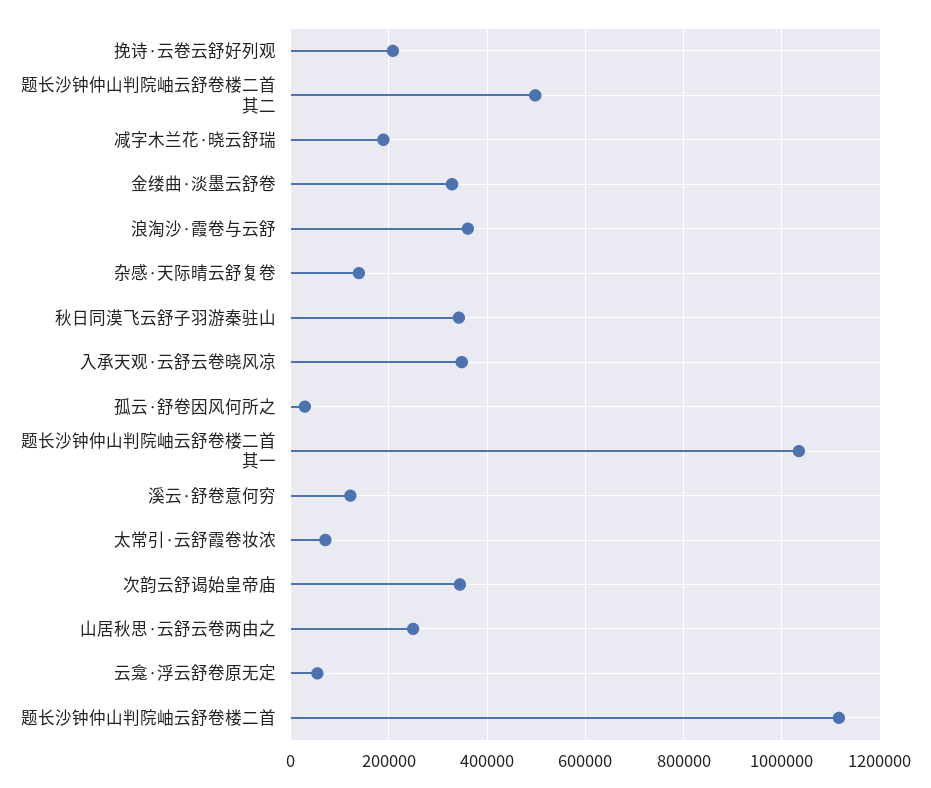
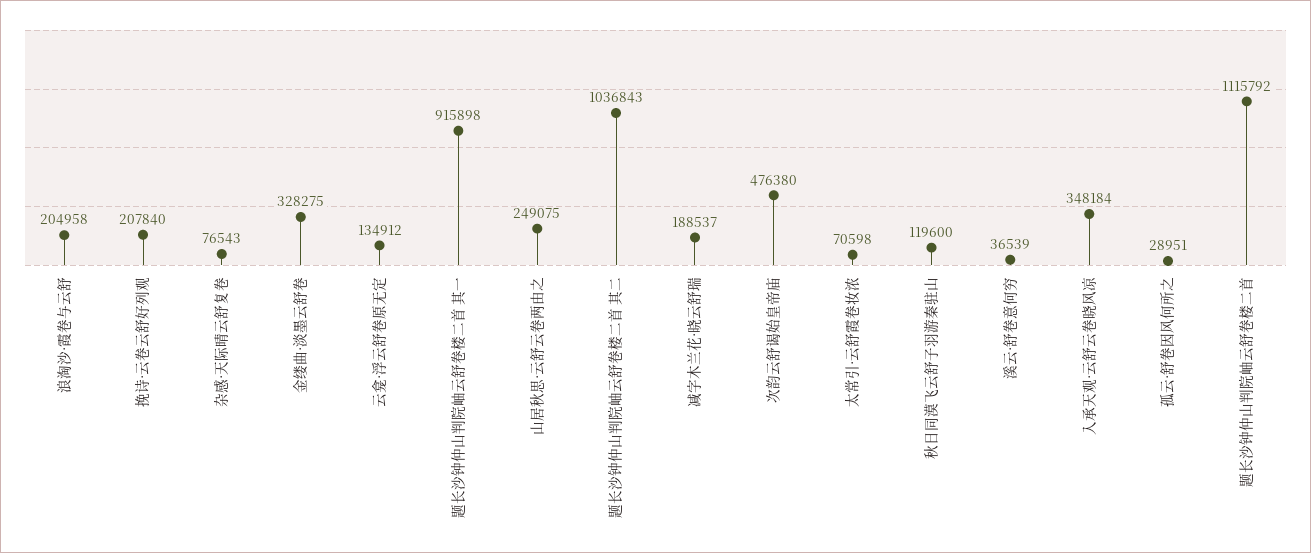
  {
    "挽诗·云卷云舒好列观": 207840,
-   "题长沙钟仲山判院岫云舒卷楼二首 其二": 500000,
+   "题长沙钟仲山判院岫云舒卷楼二首 其二": 1036843,
    "减字木兰花·晓云舒瑞": 188537,
    "金缕曲·淡墨云舒卷": 328275,
-   "浪淘沙·霞卷与云舒": 360000,
+   "浪淘沙·霞卷与云舒": 204958,
-   "杂感·天际晴云舒复卷": 140000,
+   "杂感·天际晴云舒复卷": 76543,
-   "秋日同漠飞云舒子羽游秦驻山": 340000,
+   "秋日同漠飞云舒子羽游秦驻山": 119600,
    "入承天观·云舒云卷晓风凉": 348184,
    "孤云·舒卷因风何所之": 28951,
-   "题长沙钟仲山判院岫云舒卷楼二首 其一": 1040000,
+   "题长沙钟仲山判院岫云舒卷楼二首 其一": 915898,
-   "溪云·舒卷意何穷": 120000,
+   "溪云·舒卷意何穷": 36539,
    "太常引·云舒霞卷妆浓": 70598,
-   "次韵云舒谒始皇帝庙": 340000,
+   "次韵云舒谒始皇帝庙": 476380,
    "山居秋思·云舒云卷两由之": 249075,
-   "云龛·浮云舒卷原无定": 60000,
+   "云龛·浮云舒卷原无定": 134912,
    "题长沙钟仲山判院岫云舒卷楼二首": 1115792
  }

